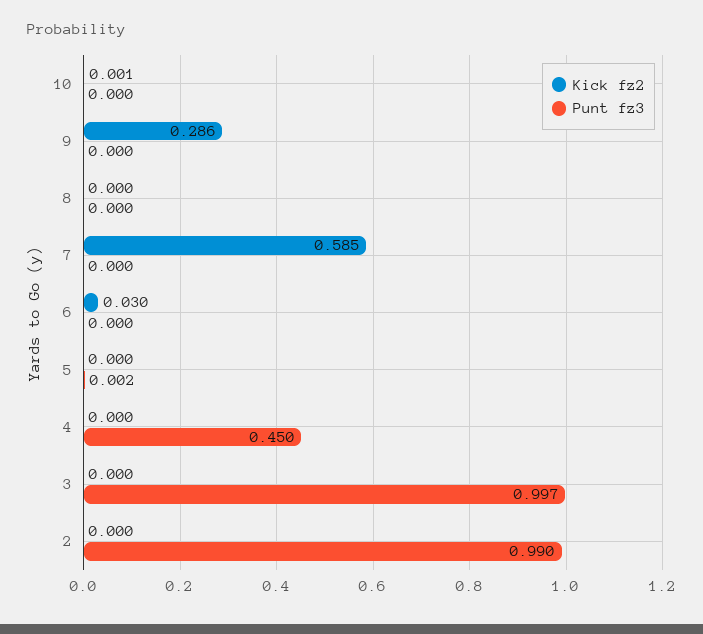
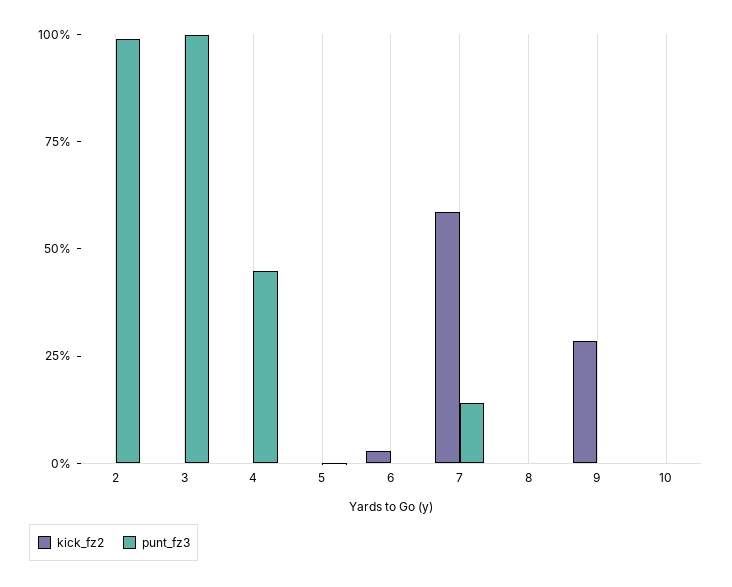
  {
    "Kick fz2": {
      "10": 0.001,
      "9": 0.286,
      "8": 0,
      "7": 0.585,
      "6": 0.03,
      "5": 0,
      "4": 0,
      "3": 0,
      "2": 0
    },
    "Punt fz3": {
      "10": 0,
      "9": 0,
      "8": 0,
-     "7": 0,
+     "7": 0.15,
      "6": 0,
      "5": 0.002,
      "4": 0.45,
      "3": 0.997,
      "2": 0.99
    }
  }

